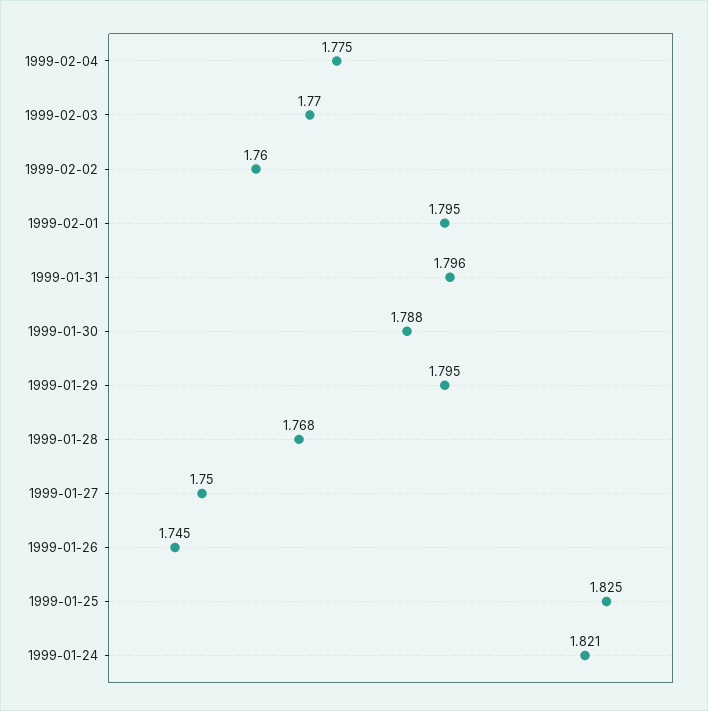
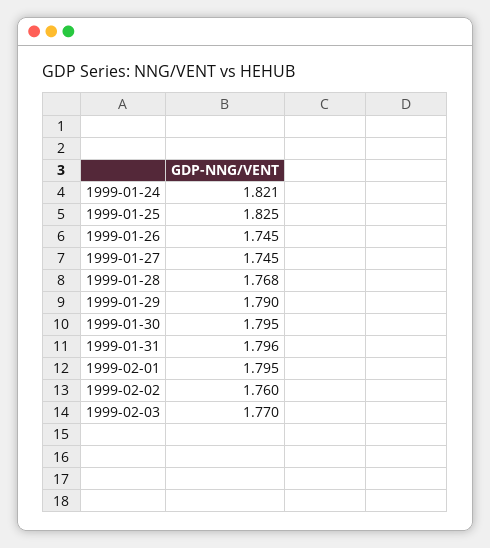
  {
-   "1999-02-04": 1.775,
    "1999-02-03": 1.77,
    "1999-02-02": 1.76,
    "1999-02-01": 1.795,
    "1999-01-31": 1.796,
-   "1999-01-30": 1.788,
+   "1999-01-30": 1.795,
-   "1999-01-29": 1.795,
+   "1999-01-29": 1.79,
    "1999-01-28": 1.768,
-   "1999-01-27": 1.75,
+   "1999-01-27": 1.745,
    "1999-01-26": 1.745,
    "1999-01-25": 1.825,
    "1999-01-24": 1.821
  }

